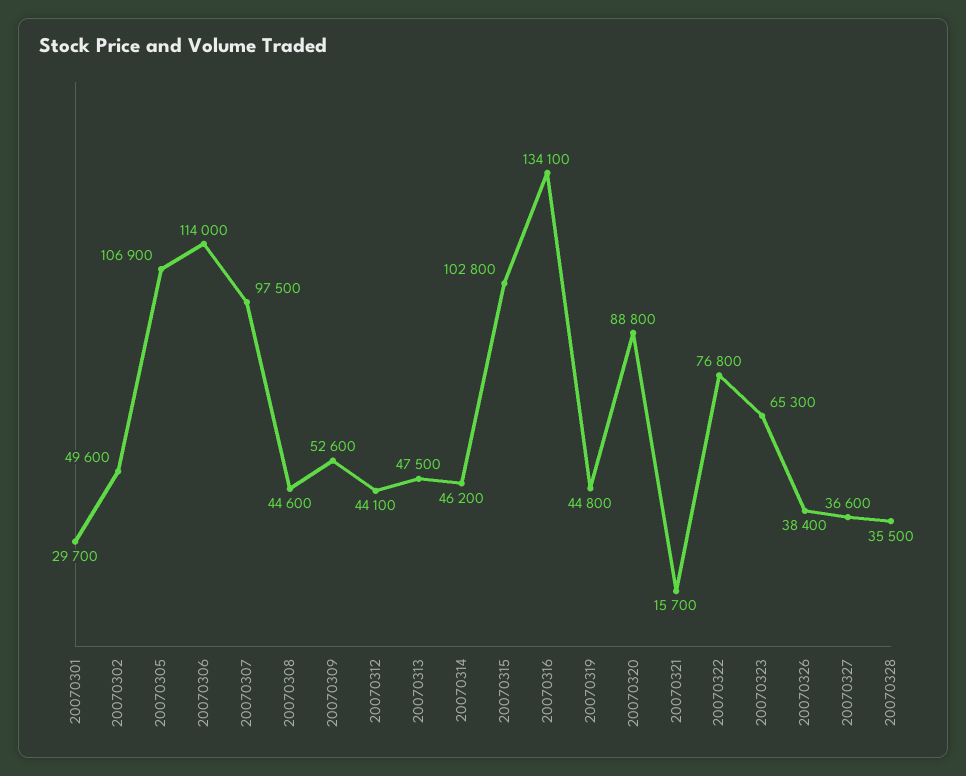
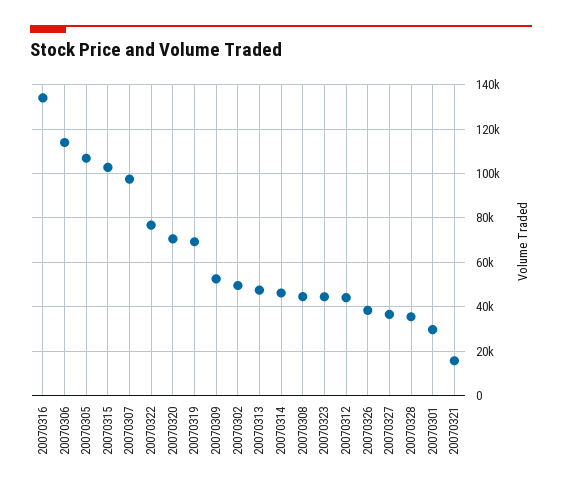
  {
    "20070301": 29700,
    "20070302": 49600,
    "20070305": 106900,
    "20070306": 114000,
    "20070307": 97500,
    "20070308": 44600,
    "20070309": 52600,
    "20070312": 44100,
    "20070313": 47500,
    "20070314": 46200,
    "20070315": 102800,
    "20070316": 134100,
-   "20070319": 44800,
+   "20070319": 70000,
-   "20070320": 88800,
+   "20070320": 70000,
    "20070321": 15700,
    "20070322": 76800,
-   "20070323": 65300,
+   "20070323": 45000,
    "20070326": 38400,
    "20070327": 36600,
    "20070328": 35500
  }

